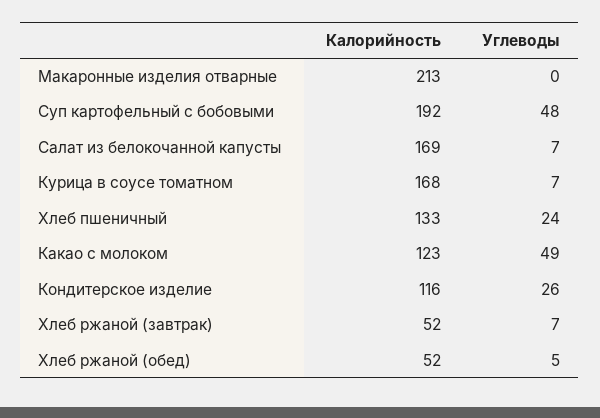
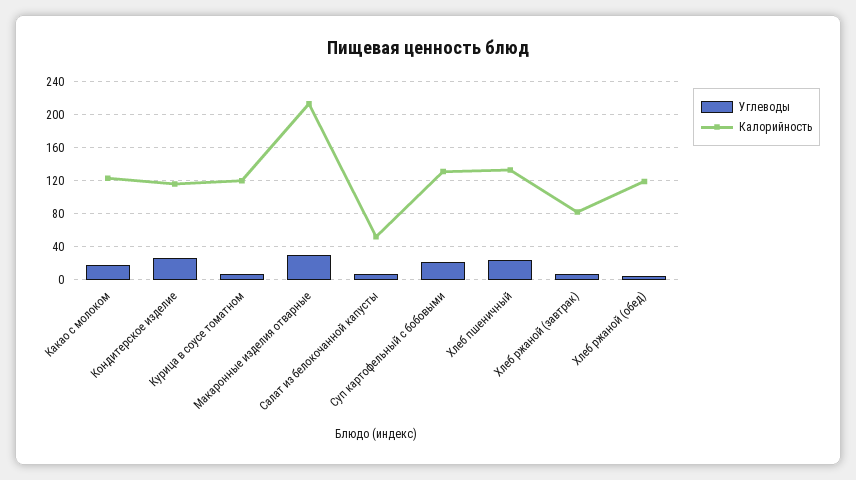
  {
    "Калорийность": {
      "Макаронные изделия отварные": 213,
-     "Суп картофельный с бобовыми": 192,
+     "Суп картофельный с бобовыми": 130,
-     "Салат из белокочанной капусты": 169,
+     "Салат из белокочанной капусты": 50,
-     "Курица в соусе томатном": 168,
+     "Курица в соусе томатном": 120,
      "Хлеб пшеничный": 133,
      "Какао с молоком": 123,
      "Кондитерское изделие": 116,
-     "Хлеб ржаной (завтрак)": 52,
+     "Хлеб ржаной (завтрак)": 80,
-     "Хлеб ржаной (обед)": 52
+     "Хлеб ржаной (обед)": 120
    },
    "Углеводы": {
-     "Макаронные изделия отварные": 0,
+     "Макаронные изделия отварные": 30,
-     "Суп картофельный с бобовыми": 48,
+     "Суп картофельный с бобовыми": 20,
      "Салат из белокочанной капусты": 7,
      "Курица в соусе томатном": 7,
      "Хлеб пшеничный": 24,
-     "Какао с молоком": 49,
+     "Какао с молоком": 20,
      "Кондитерское изделие": 26,
      "Хлеб ржаной (завтрак)": 7,
      "Хлеб ржаной (обед)": 5
    }
  }

